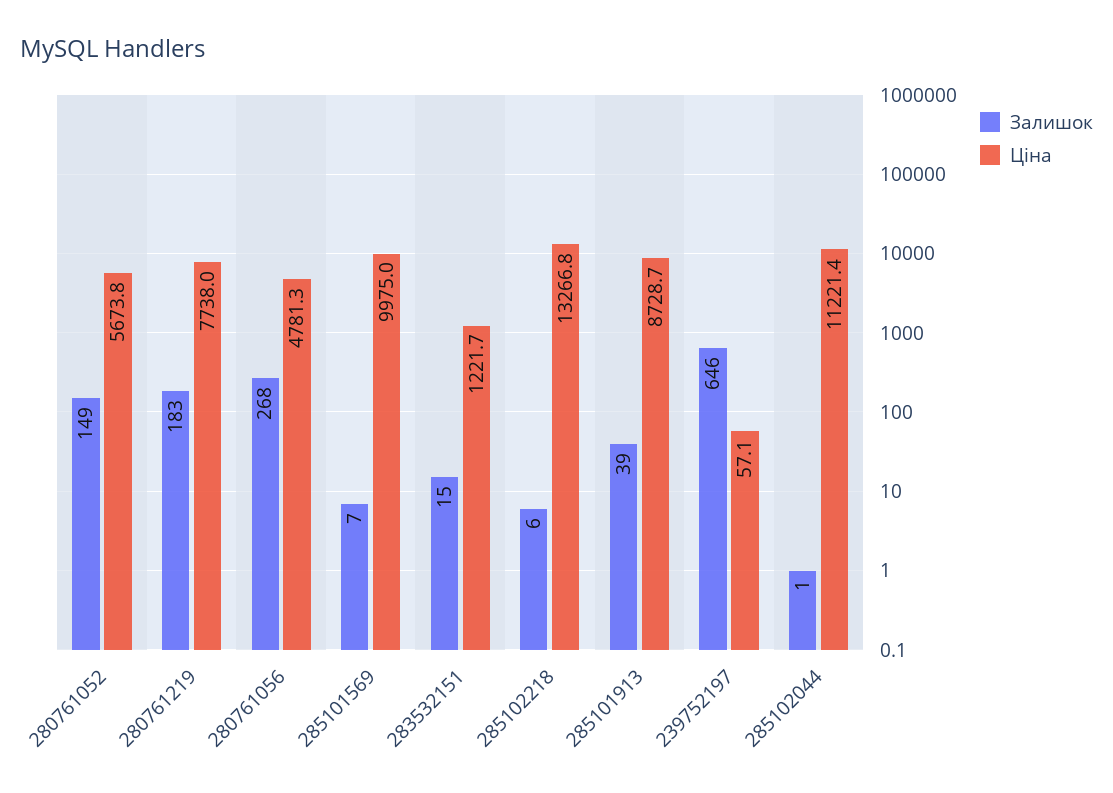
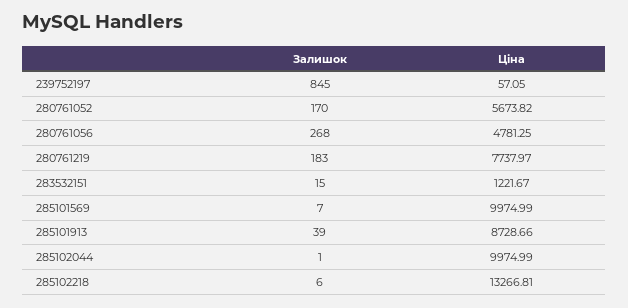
  {
    "Залишок": {
-     "280761052": 149,
+     "280761052": 170,
      "280761219": 183,
      "280761056": 268,
      "285101569": 7,
      "283532151": 15,
      "285102218": 6,
      "285101913": 39,
-     "239752197": 646,
+     "239752197": 845,
      "285102044": 1
    },
    "Ціна": {
      "280761052": 5673.82,
      "280761219": 7737.97,
      "280761056": 4781.25,
      "285101569": 9974.99,
      "283532151": 1221.67,
      "285102218": 13266.81,
      "285101913": 8728.66,
      "239752197": 57.05,
-     "285102044": 11221.4
+     "285102044": 9974.99
    }
  }

